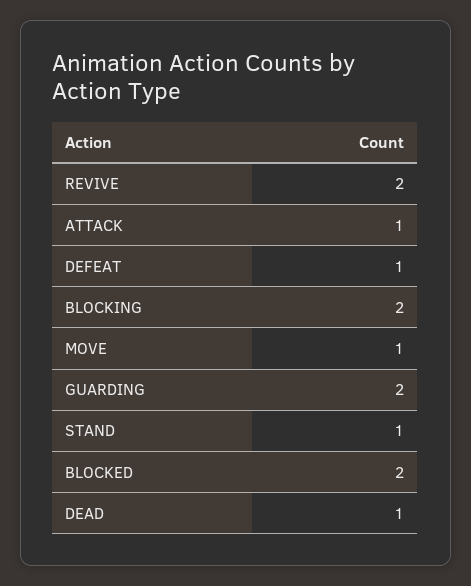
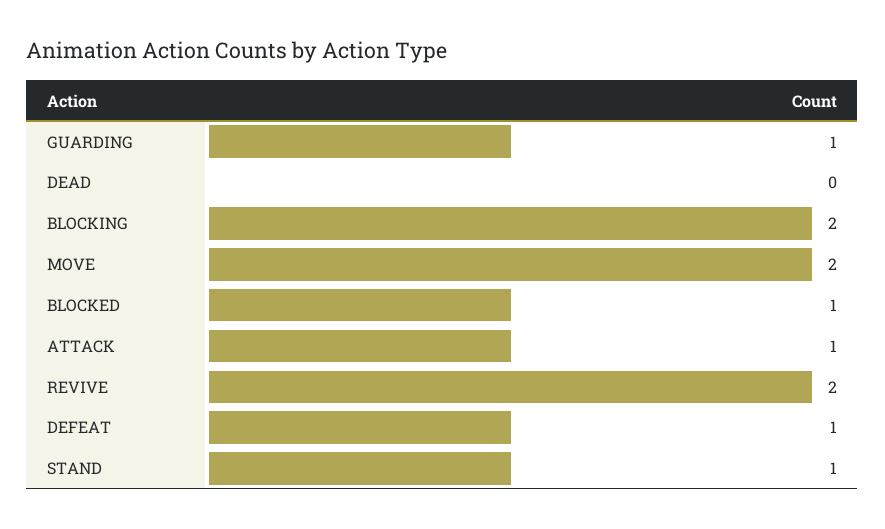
  {
    "REVIVE": 2,
    "ATTACK": 1,
    "DEFEAT": 1,
    "BLOCKING": 2,
-   "MOVE": 1,
+   "MOVE": 2,
-   "GUARDING": 2,
+   "GUARDING": 1,
    "STAND": 1,
-   "BLOCKED": 2,
+   "BLOCKED": 1,
-   "DEAD": 1
+   "DEAD": 0
  }

